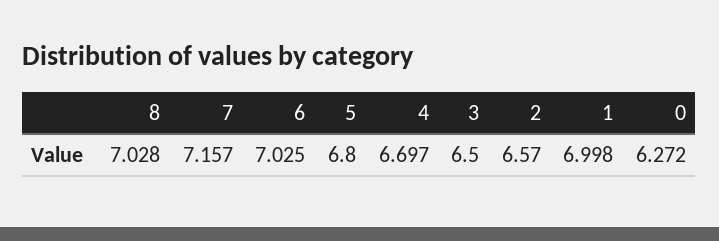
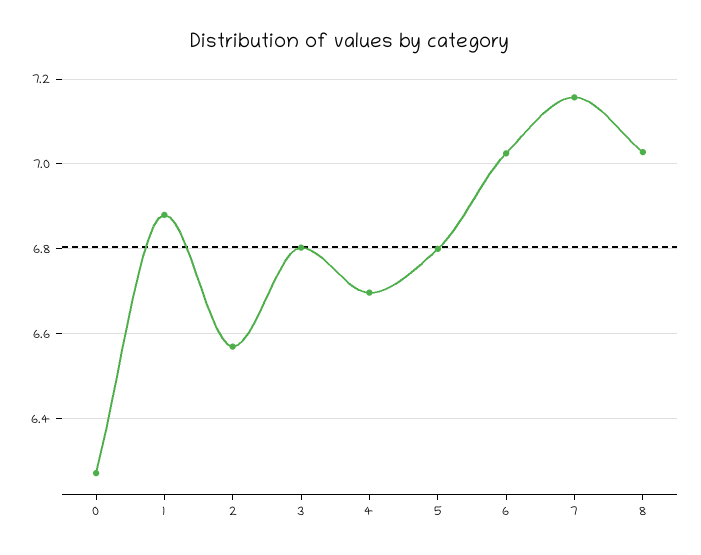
  {
    "8": 7.028,
    "7": 7.157,
    "6": 7.025,
    "5": 6.8,
    "4": 6.697,
-   "3": 6.5,
+   "3": 6.8,
    "2": 6.57,
-   "1": 6.998,
+   "1": 6.88,
    "0": 6.272
  }

